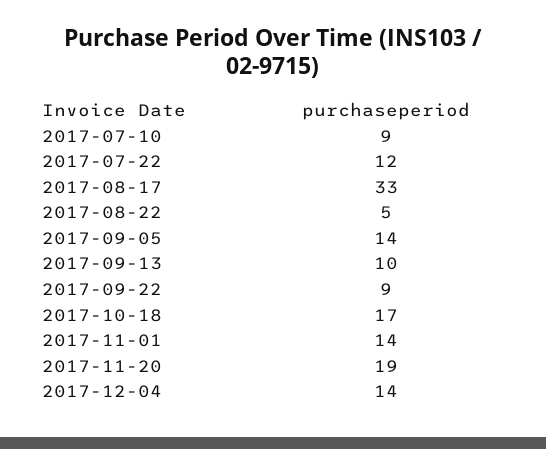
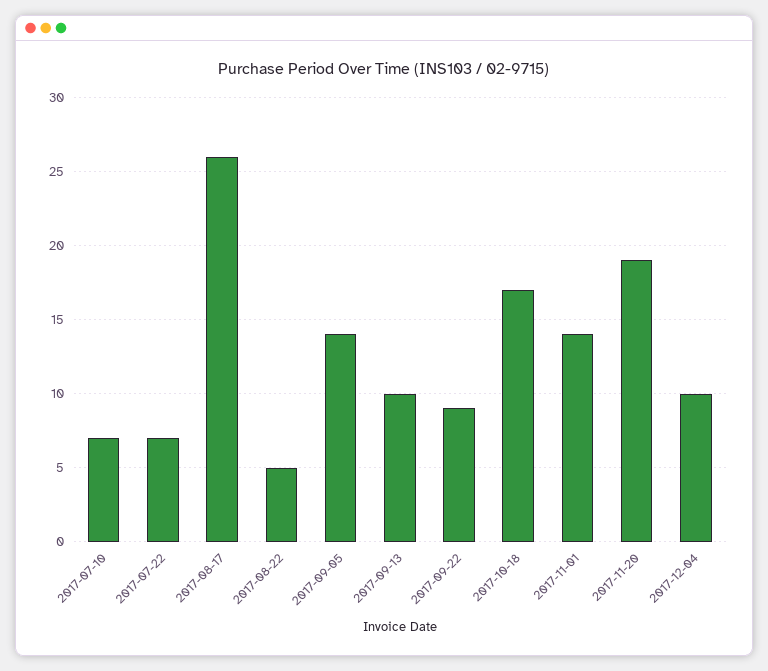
  {
-   "2017-07-10": 9,
+   "2017-07-10": 7,
-   "2017-07-22": 12,
+   "2017-07-22": 7,
-   "2017-08-17": 33,
+   "2017-08-17": 26,
    "2017-08-22": 5,
    "2017-09-05": 14,
    "2017-09-13": 10,
    "2017-09-22": 9,
    "2017-10-18": 17,
    "2017-11-01": 14,
    "2017-11-20": 19,
-   "2017-12-04": 14
+   "2017-12-04": 10
  }

